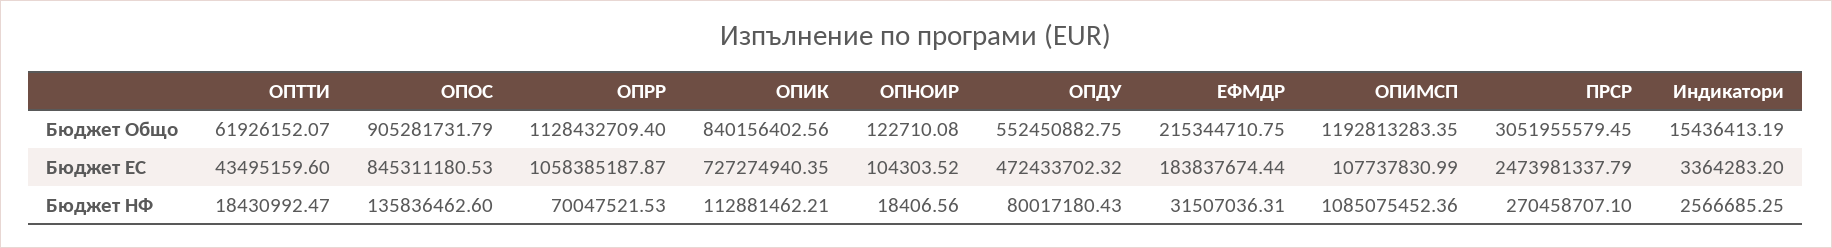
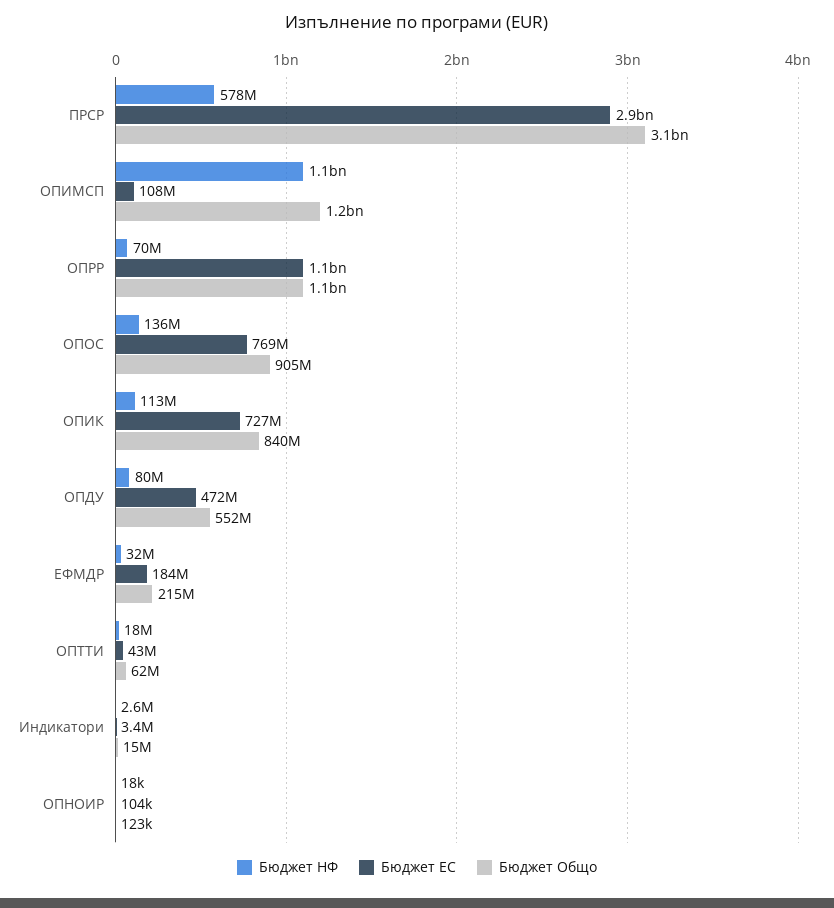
  {
    "Бюджет Общо": {
      "ОПТТИ": 61926152.07,
      "ОПОС": 905281731.79,
      "ОПРР": 1128432709.4,
      "ОПИК": 840156402.56,
      "ОПНОИР": 122710.08,
      "ОПДУ": 552450882.75,
      "ЕФМДР": 215344710.75,
      "ОПИМСП": 1192813283.35,
      "ПРСР": 3051955579.45,
      "Индикатори": 15436413.19
    },
    "Бюджет ЕС": {
      "ОПТТИ": 43495159.6,
-     "ОПОС": 845311180.53,
+     "ОПОС": 769000000,
      "ОПРР": 1058385187.87,
      "ОПИК": 727274940.35,
      "ОПНОИР": 104303.52,
      "ОПДУ": 472433702.32,
      "ЕФМДР": 183837674.44,
      "ОПИМСП": 107737830.99,
-     "ПРСР": 2473981337.79,
+     "ПРСР": 2900000000,
      "Индикатори": 3364283.2
    },
    "Бюджет НФ": {
      "ОПТТИ": 18430992.47,
      "ОПОС": 135836462.6,
      "ОПРР": 70047521.53,
      "ОПИК": 112881462.21,
      "ОПНОИР": 18406.56,
      "ОПДУ": 80017180.43,
      "ЕФМДР": 31507036.31,
      "ОПИМСП": 1085075452.36,
-     "ПРСР": 270458707.1,
+     "ПРСР": 578000000,
      "Индикатори": 2566685.25
    }
  }

